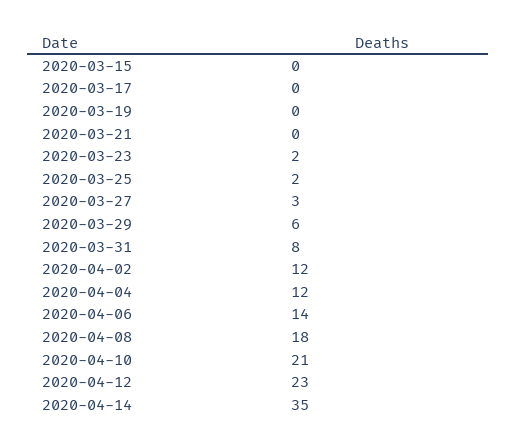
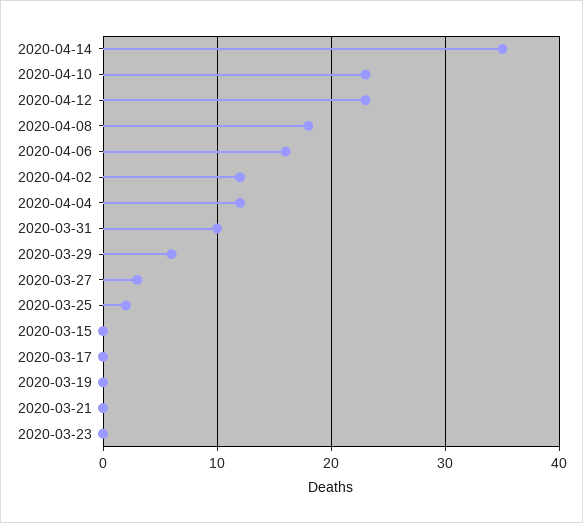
  {
    "2020-03-15": 0,
    "2020-03-17": 0,
    "2020-03-19": 0,
    "2020-03-21": 0,
-   "2020-03-23": 2,
+   "2020-03-23": 0,
    "2020-03-25": 2,
    "2020-03-27": 3,
    "2020-03-29": 6,
-   "2020-03-31": 8,
+   "2020-03-31": 10,
    "2020-04-02": 12,
    "2020-04-04": 12,
-   "2020-04-06": 14,
+   "2020-04-06": 16,
    "2020-04-08": 18,
-   "2020-04-10": 21,
+   "2020-04-10": 23,
    "2020-04-12": 23,
    "2020-04-14": 35
  }

